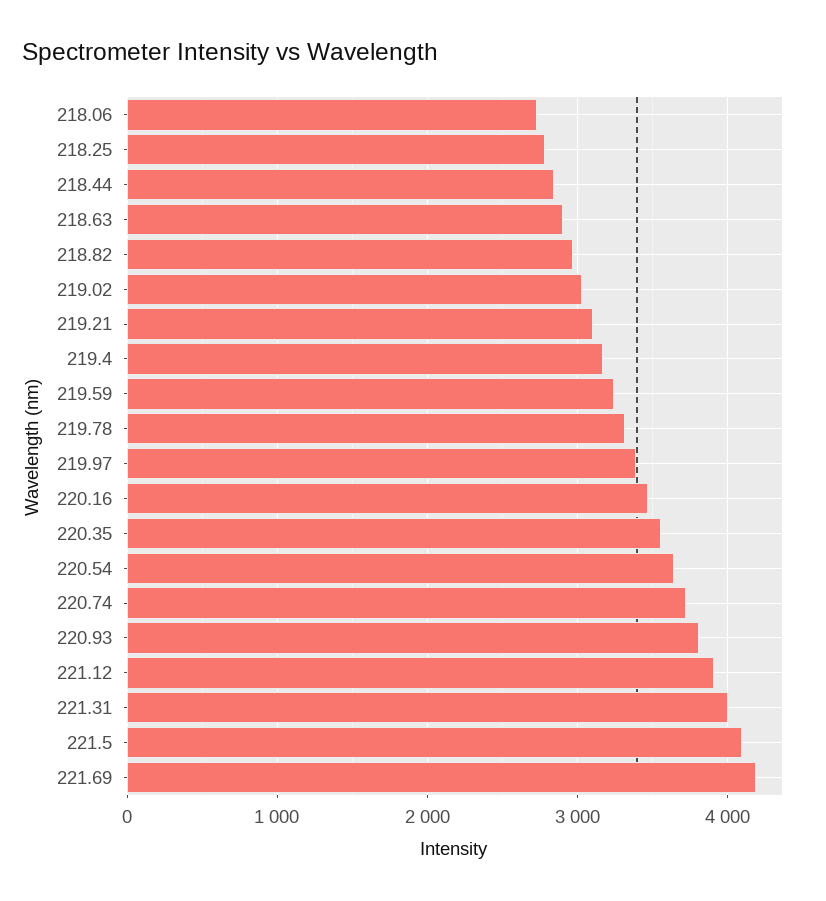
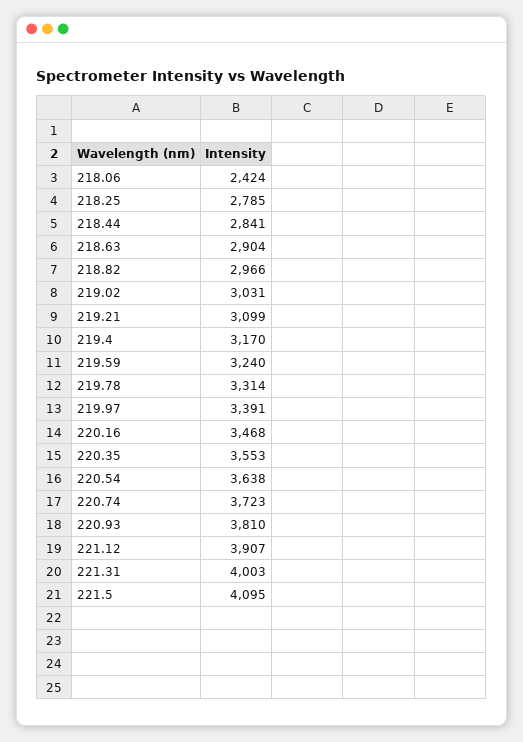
  {
-   "218.06": 2700,
+   "218.06": 2424,
    "218.25": 2785,
    "218.44": 2841,
    "218.63": 2904,
    "218.82": 2966,
    "219.02": 3031,
    "219.21": 3099,
    "219.4": 3170,
    "219.59": 3240,
    "219.78": 3314,
    "219.97": 3391,
    "220.16": 3468,
    "220.35": 3553,
    "220.54": 3638,
    "220.74": 3723,
    "220.93": 3810,
    "221.12": 3907,
    "221.31": 4003,
-   "221.5": 4095,
+   "221.5": 4095
-   "221.69": 4200
  }

